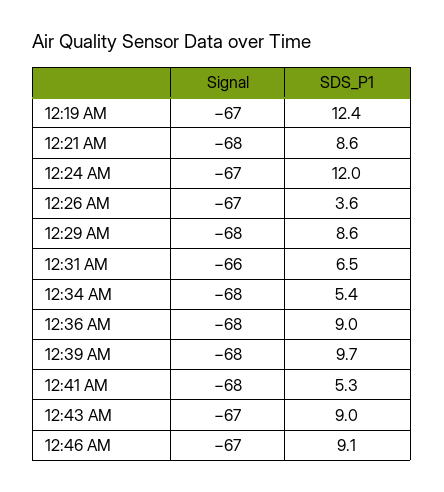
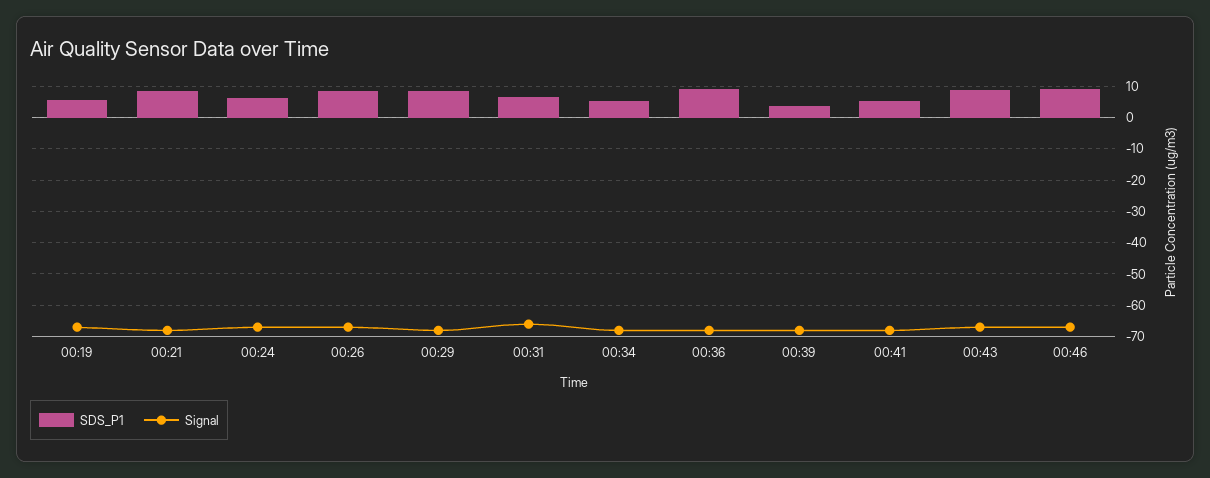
  {
    "Signal": {
      "12:19 AM": -67,
      "12:21 AM": -68,
      "12:24 AM": -67,
      "12:26 AM": -67,
      "12:29 AM": -68,
      "12:31 AM": -66,
      "12:34 AM": -68,
      "12:36 AM": -68,
      "12:39 AM": -68,
      "12:41 AM": -68,
      "12:43 AM": -67,
      "12:46 AM": -67
    },
    "SDS_P1": {
-     "12:19 AM": 12.4,
+     "12:19 AM": 6,
      "12:21 AM": 8.6,
-     "12:24 AM": 12,
+     "12:24 AM": 6,
-     "12:26 AM": 3.6,
+     "12:26 AM": 8,
      "12:29 AM": 8.6,
      "12:31 AM": 6.5,
      "12:34 AM": 5.4,
      "12:36 AM": 9,
-     "12:39 AM": 9.7,
+     "12:39 AM": 4,
      "12:41 AM": 5.3,
      "12:43 AM": 9,
      "12:46 AM": 9.1
    }
  }

